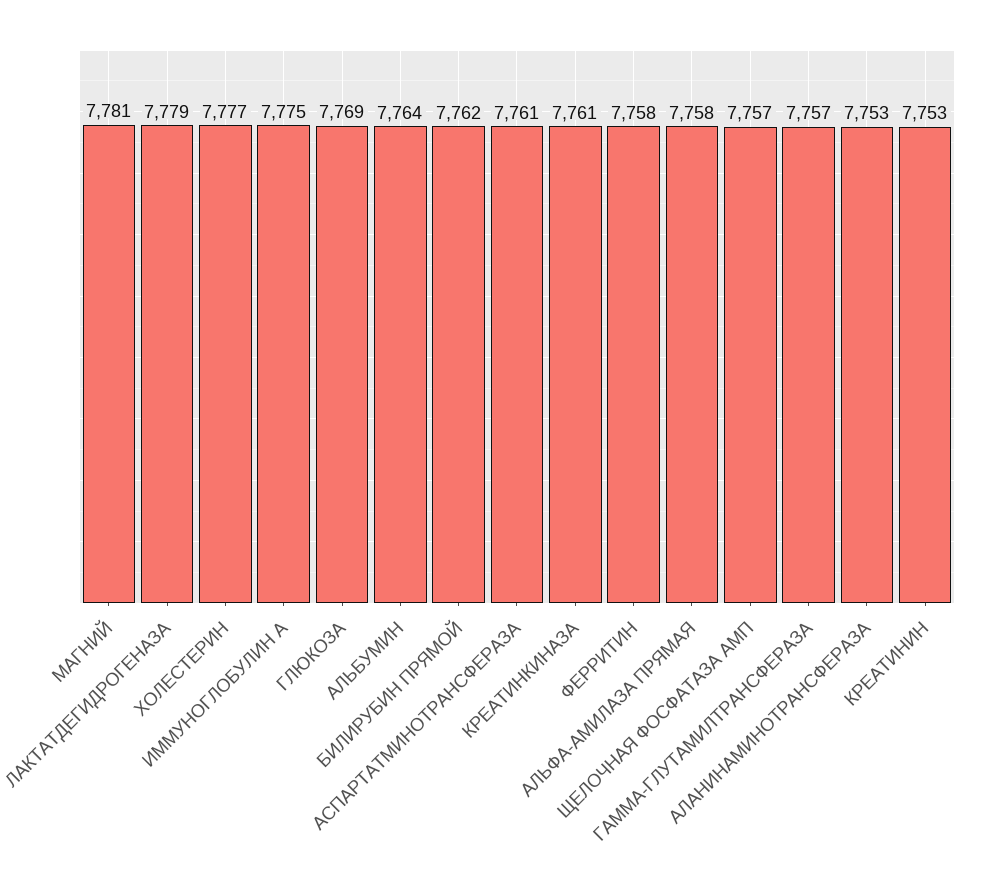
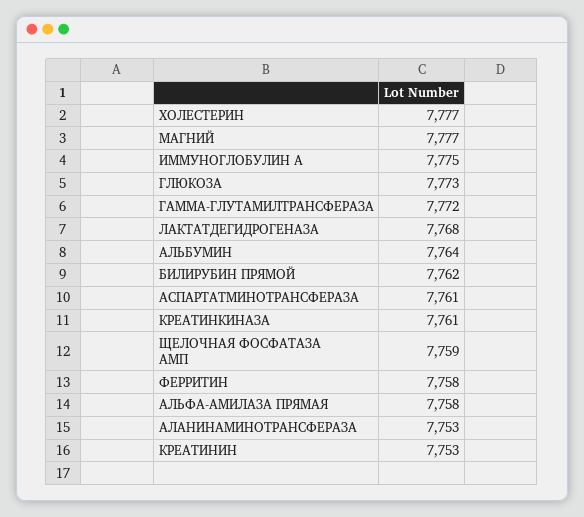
  {
-   "МАГНИЙ": 7781,
+   "МАГНИЙ": 7777,
-   "ЛАКТАТДЕГИДРОГЕНАЗА": 7779,
+   "ЛАКТАТДЕГИДРОГЕНАЗА": 7768,
    "ХОЛЕСТЕРИН": 7777,
    "ИММУНОГЛОБУЛИН A": 7775,
-   "ГЛЮКОЗА": 7769,
+   "ГЛЮКОЗА": 7773,
    "АЛЬБУМИН": 7764,
    "БИЛИРУБИН ПРЯМОЙ": 7762,
    "АСПАРТАТМИНОТРАНСФЕРАЗА": 7761,
    "КРЕАТИНКИНАЗА": 7761,
    "ФЕРРИТИН": 7758,
    "АЛЬФА-АМИЛАЗА ПРЯМАЯ": 7758,
-   "ЩЕЛОЧНАЯ ФОСФАТАЗА АМП": 7757,
+   "ЩЕЛОЧНАЯ ФОСФАТАЗА АМП": 7759,
-   "ГАММА-ГЛУТАМИЛТРАНСФЕРАЗА": 7757,
+   "ГАММА-ГЛУТАМИЛТРАНСФЕРАЗА": 7772,
    "АЛАНИНАМИНОТРАНСФЕРАЗА": 7753,
    "КРЕАТИНИН": 7753
  }

